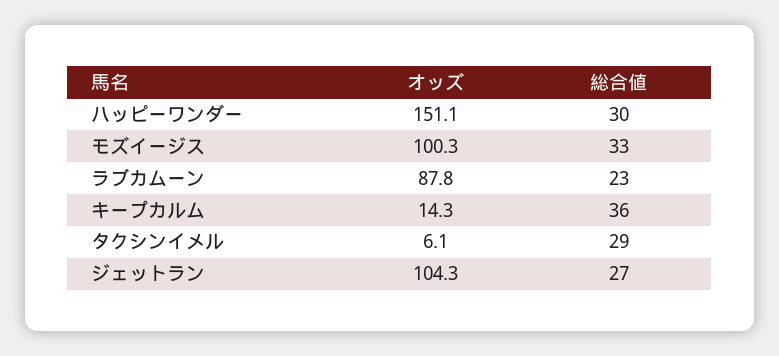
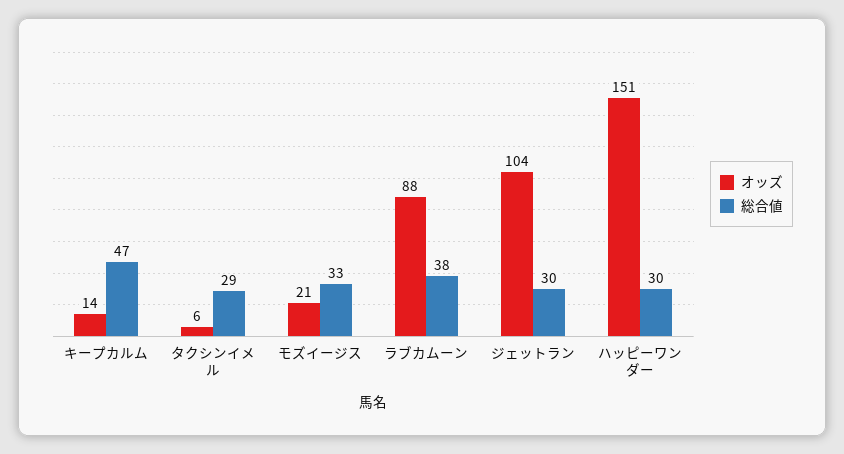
  {
    "オッズ": {
      "ハッピーワンダー": 151.1,
-     "モズイージス": 100.3,
+     "モズイージス": 21,
      "ラブカムーン": 87.8,
      "キープカルム": 14.3,
      "タクシンイメル": 6.1,
      "ジェットラン": 104.3
    },
    "総合値": {
      "ハッピーワンダー": 30,
      "モズイージス": 33,
-     "ラブカムーン": 23,
+     "ラブカムーン": 38,
-     "キープカルム": 36,
+     "キープカルム": 47,
      "タクシンイメル": 29,
-     "ジェットラン": 27
+     "ジェットラン": 30
    }
  }

